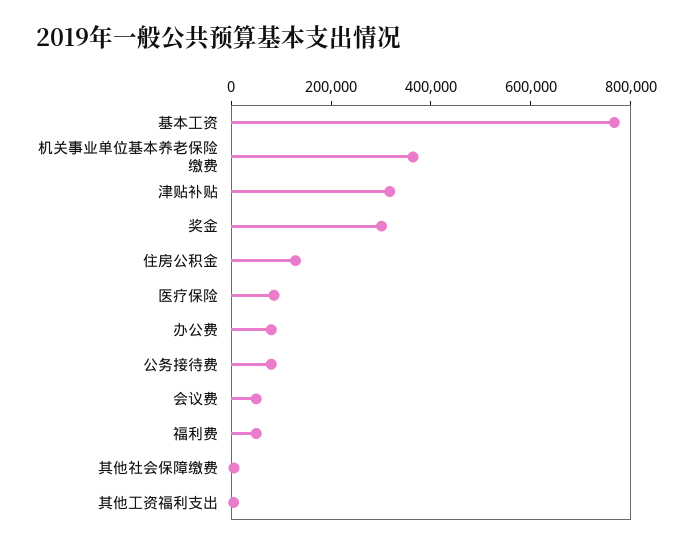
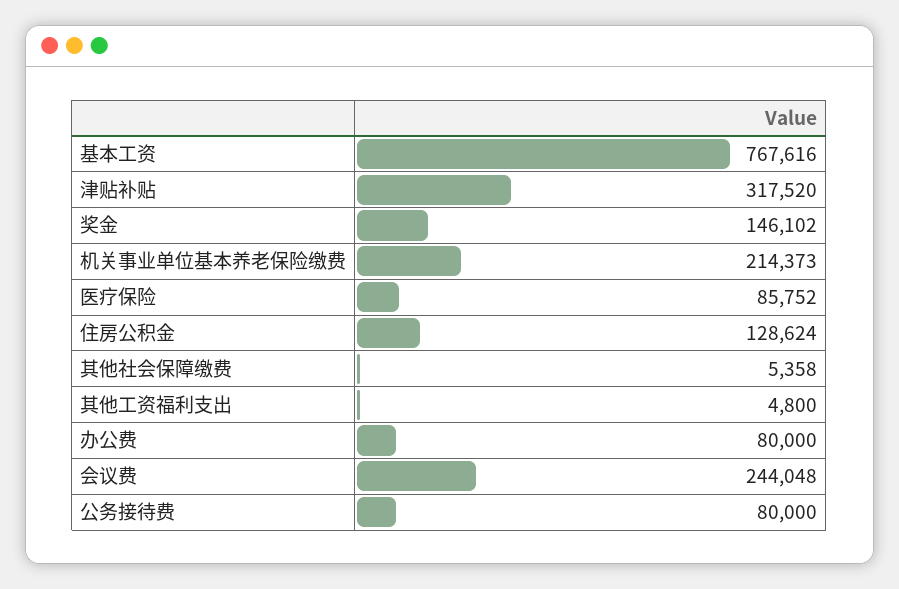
  {
    "基本工资": 767616,
-   "机关事业单位基本养老保险缴费": 350000,
+   "机关事业单位基本养老保险缴费": 214373,
    "津贴补贴": 317520,
-   "奖金": 300000,
+   "奖金": 146102,
    "住房公积金": 128624,
    "医疗保险": 85752,
    "办公费": 80000,
    "公务接待费": 80000,
-   "会议费": 50000,
+   "会议费": 244048,
-   "福利费": 50000,
    "其他社会保障缴费": 5358,
    "其他工资福利支出": 4800
  }

